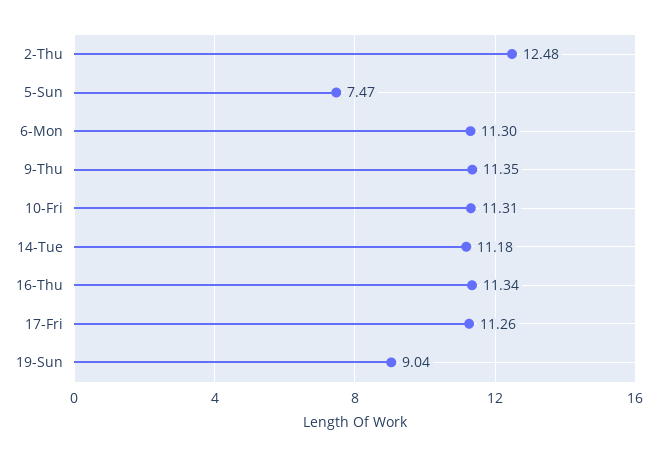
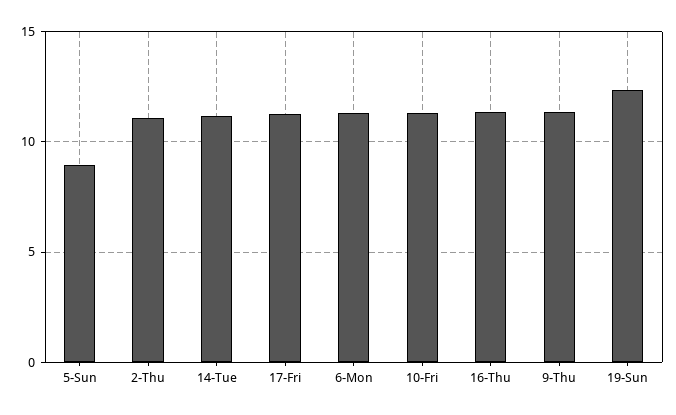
  {
-   "2-Thu": 12.48,
+   "2-Thu": 11,
-   "5-Sun": 7.47,
+   "5-Sun": 9,
    "6-Mon": 11.3,
    "9-Thu": 11.35,
    "10-Fri": 11.31,
    "14-Tue": 11.18,
    "16-Thu": 11.34,
    "17-Fri": 11.26,
-   "19-Sun": 9.04
+   "19-Sun": 12.5
  }

